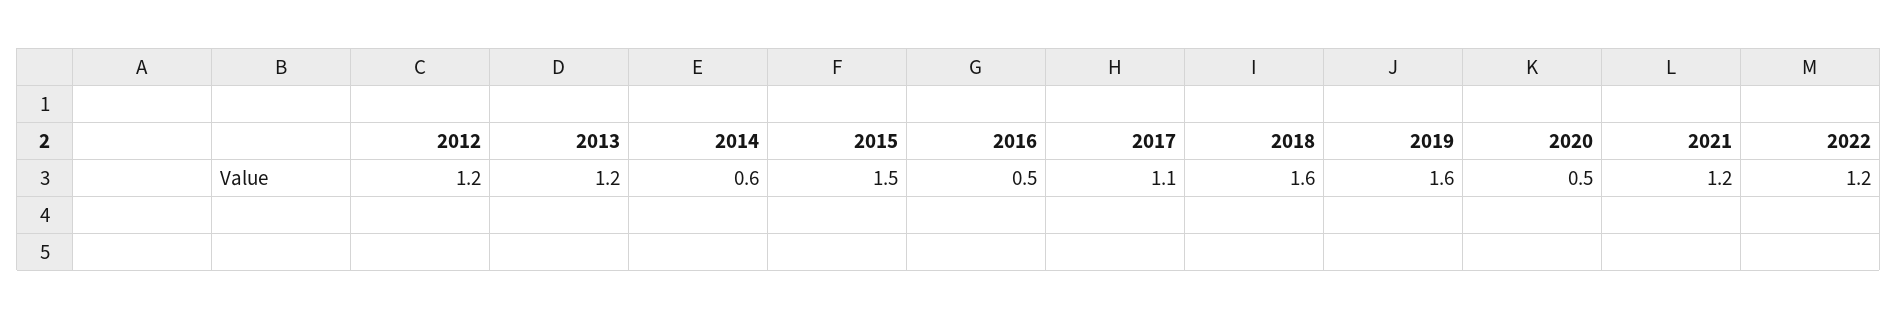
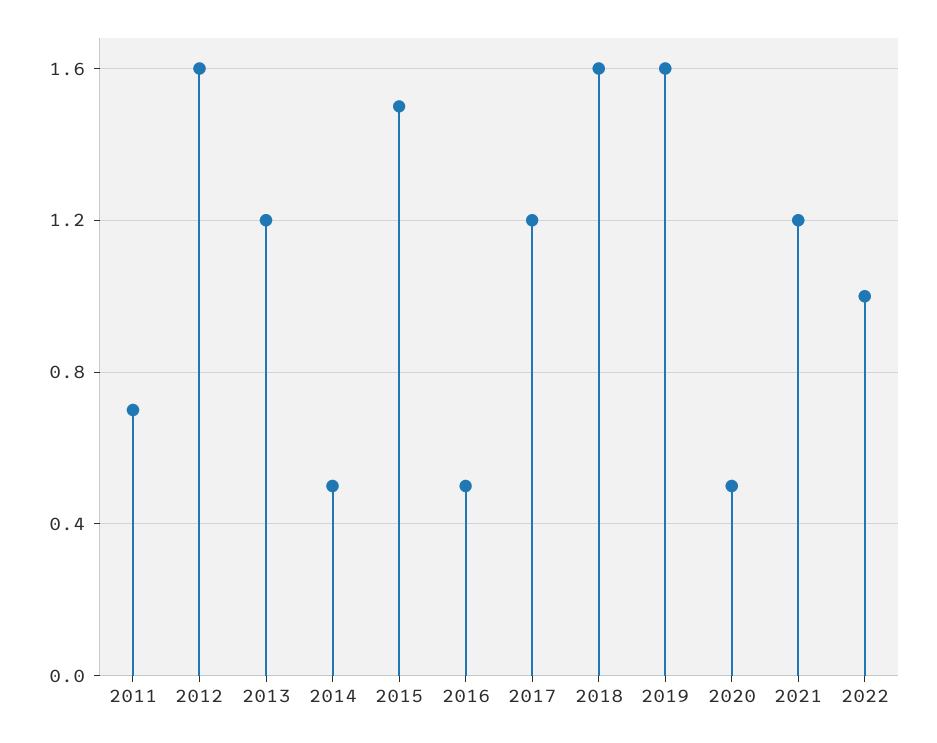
  {
-   "2012": 1.2,
+   "2012": 1.6,
    "2013": 1.2,
-   "2014": 0.6,
+   "2014": 0.5,
    "2015": 1.5,
    "2016": 0.5,
-   "2017": 1.1,
+   "2017": 1.2,
    "2018": 1.6,
    "2019": 1.6,
    "2020": 0.5,
    "2021": 1.2,
-   "2022": 1.2
+   "2022": 1,
+   "2011": 0.7
  }

